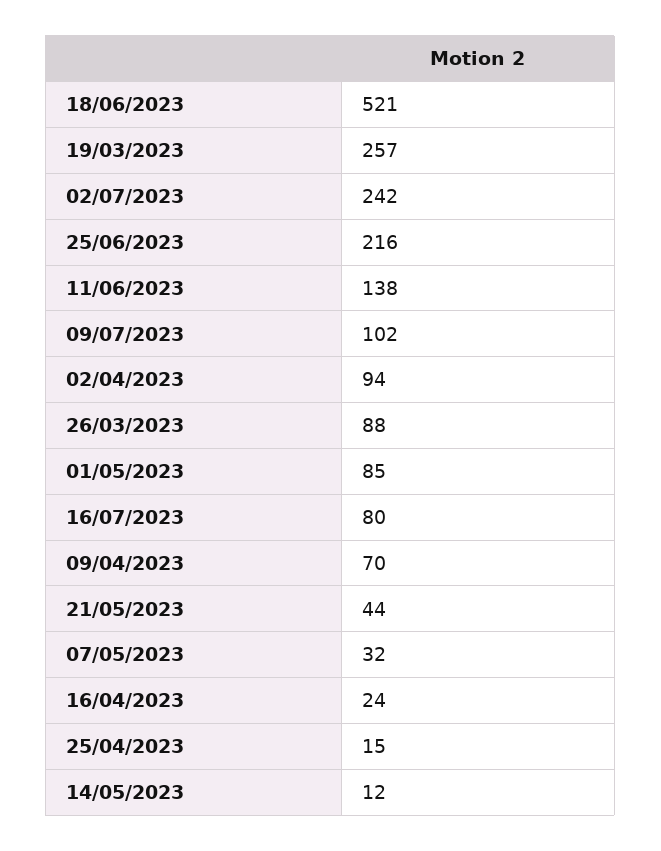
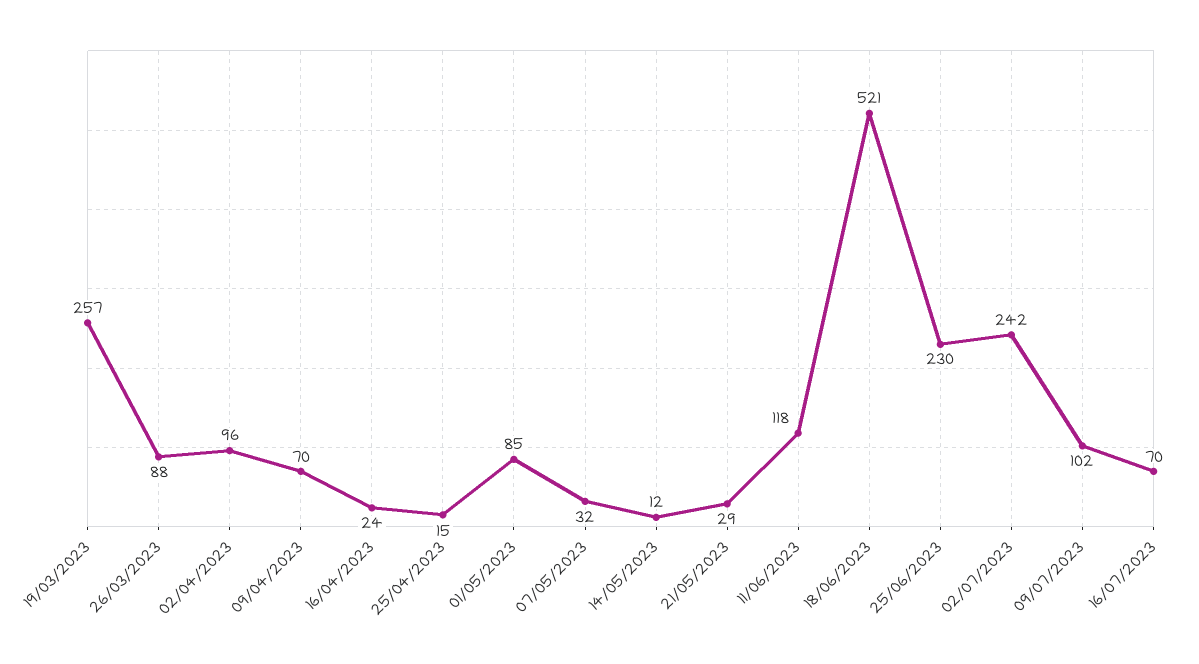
  {
    "18/06/2023": 521,
    "19/03/2023": 257,
    "02/07/2023": 242,
-   "25/06/2023": 216,
+   "25/06/2023": 230,
-   "11/06/2023": 138,
+   "11/06/2023": 118,
    "09/07/2023": 102,
-   "02/04/2023": 94,
+   "02/04/2023": 96,
    "26/03/2023": 88,
    "01/05/2023": 85,
-   "16/07/2023": 80,
+   "16/07/2023": 70,
    "09/04/2023": 70,
-   "21/05/2023": 44,
+   "21/05/2023": 29,
    "07/05/2023": 32,
    "16/04/2023": 24,
    "25/04/2023": 15,
    "14/05/2023": 12
  }

